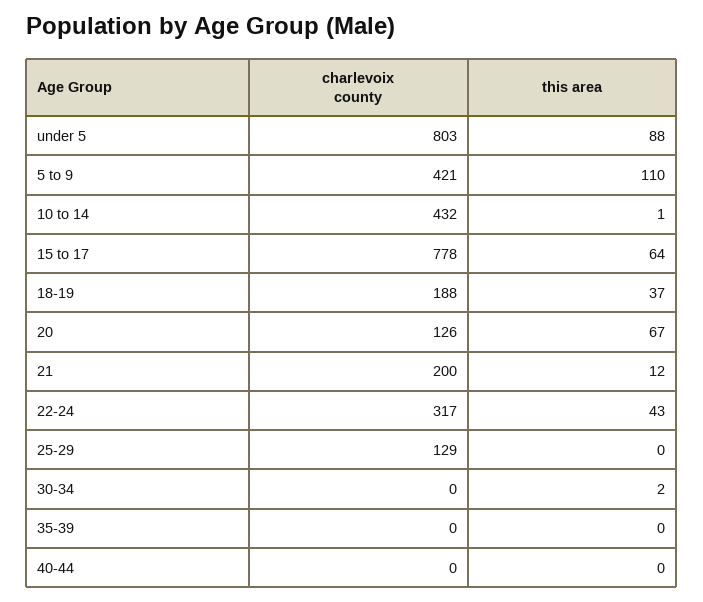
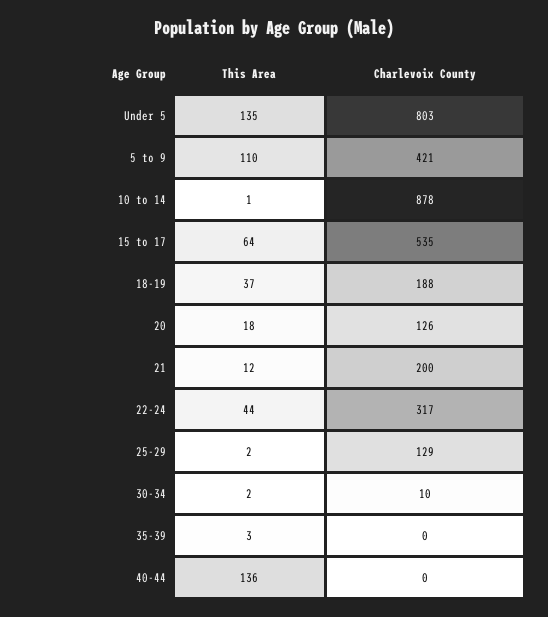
  {
    "charlevoix county": {
      "under 5": 803,
      "5 to 9": 421,
-     "10 to 14": 432,
+     "10 to 14": 878,
-     "15 to 17": 778,
+     "15 to 17": 535,
      "18-19": 188,
      "20": 126,
      "21": 200,
      "22-24": 317,
      "25-29": 129,
-     "30-34": 0,
+     "30-34": 10,
      "35-39": 0,
      "40-44": 0
    },
    "this area": {
-     "under 5": 88,
+     "under 5": 135,
      "5 to 9": 110,
      "10 to 14": 1,
      "15 to 17": 64,
      "18-19": 37,
-     "20": 67,
+     "20": 18,
      "21": 12,
-     "22-24": 43,
+     "22-24": 44,
-     "25-29": 0,
+     "25-29": 2,
      "30-34": 2,
-     "35-39": 0,
+     "35-39": 3,
-     "40-44": 0
+     "40-44": 136
    }
  }

